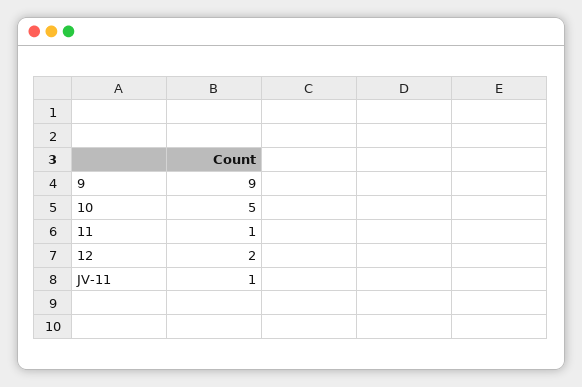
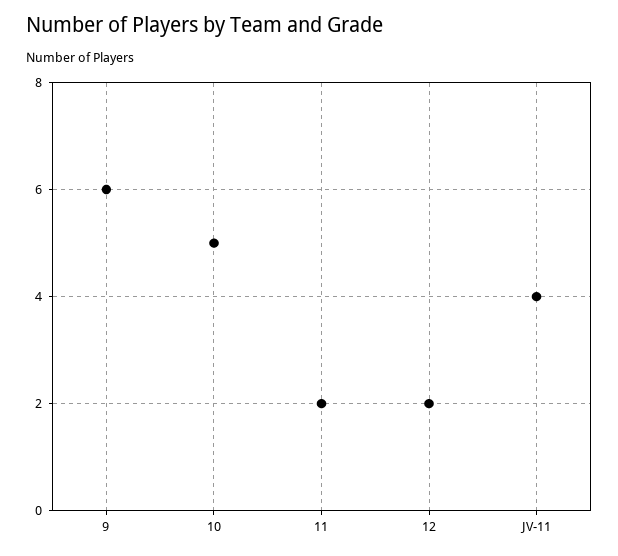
  {
-   "9": 9,
+   "9": 6,
    "10": 5,
-   "11": 1,
+   "11": 2,
    "12": 2,
-   "JV-11": 1
+   "JV-11": 4
  }

